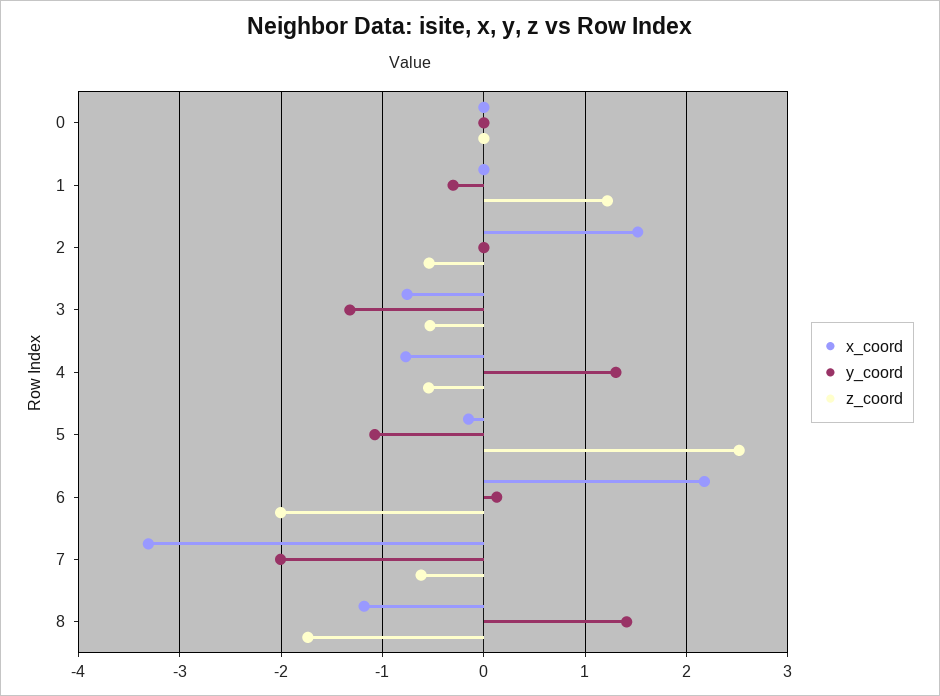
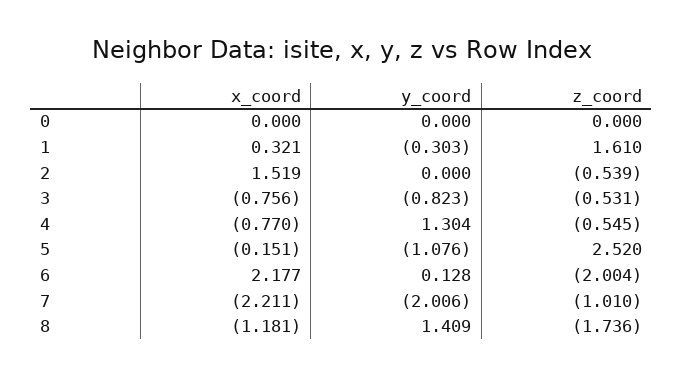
  {
    "x_coord": {
      "0": 0,
-     "1": 0,
+     "1": 0.321,
      "2": 1.519,
      "3": -0.756,
      "4": -0.77,
      "5": -0.151,
      "6": 2.177,
-     "7": -3.3,
+     "7": -2.211,
      "8": -1.181
    },
    "y_coord": {
      "0": 0,
      "1": -0.303,
      "2": 0,
-     "3": -1.3,
+     "3": -0.823,
      "4": 1.304,
      "5": -1.076,
      "6": 0.128,
      "7": -2.006,
      "8": 1.409
    },
    "z_coord": {
      "0": 0,
-     "1": 1.2,
+     "1": 1.61,
      "2": -0.539,
      "3": -0.531,
      "4": -0.545,
      "5": 2.52,
      "6": -2.004,
-     "7": -0.6,
+     "7": -1.01,
      "8": -1.736
    }
  }

